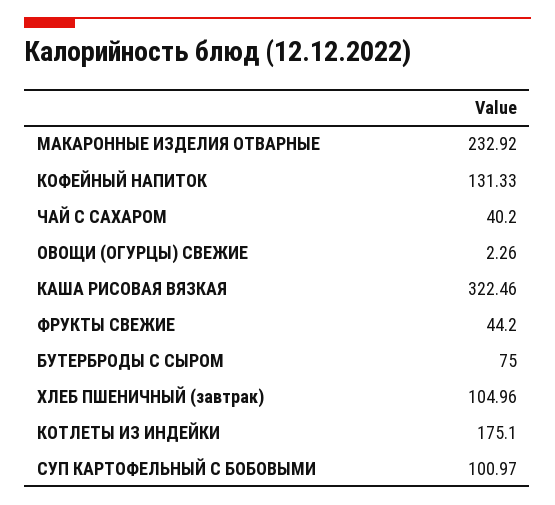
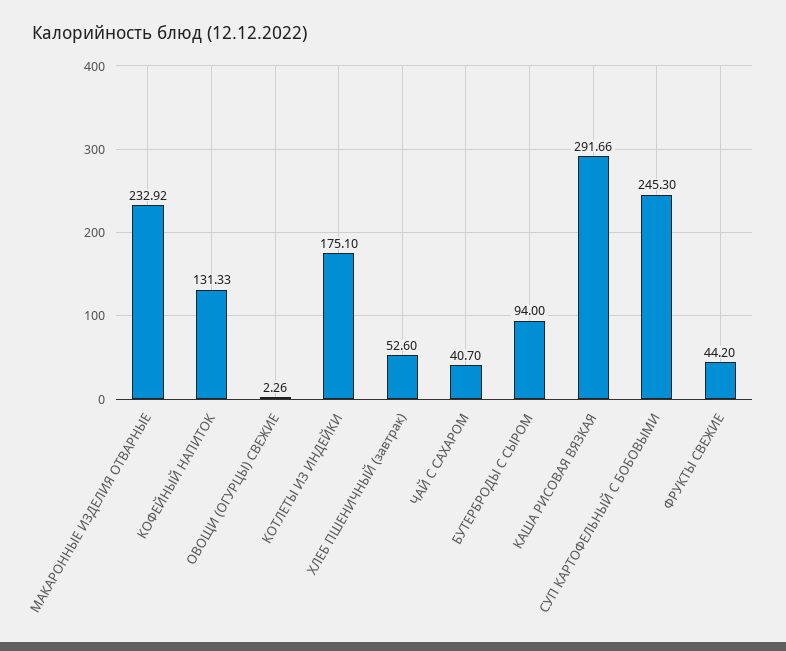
  {
    "МАКАРОННЫЕ ИЗДЕЛИЯ ОТВАРНЫЕ": 232.92,
    "КОФЕЙНЫЙ НАПИТОК": 131.33,
-   "ЧАЙ С САХАРОМ": 40.2,
+   "ЧАЙ С САХАРОМ": 40.7,
    "ОВОЩИ (ОГУРЦЫ) СВЕЖИЕ": 2.26,
-   "КАША РИСОВАЯ ВЯЗКАЯ": 322.46,
+   "КАША РИСОВАЯ ВЯЗКАЯ": 291.66,
    "ФРУКТЫ СВЕЖИЕ": 44.2,
-   "БУТЕРБРОДЫ С СЫРОМ": 75,
+   "БУТЕРБРОДЫ С СЫРОМ": 94,
-   "ХЛЕБ ПШЕНИЧНЫЙ (завтрак)": 104.96,
+   "ХЛЕБ ПШЕНИЧНЫЙ (завтрак)": 52.6,
    "КОТЛЕТЫ ИЗ ИНДЕЙКИ": 175.1,
-   "СУП КАРТОФЕЛЬНЫЙ С БОБОВЫМИ": 100.97
+   "СУП КАРТОФЕЛЬНЫЙ С БОБОВЫМИ": 245.3
  }

